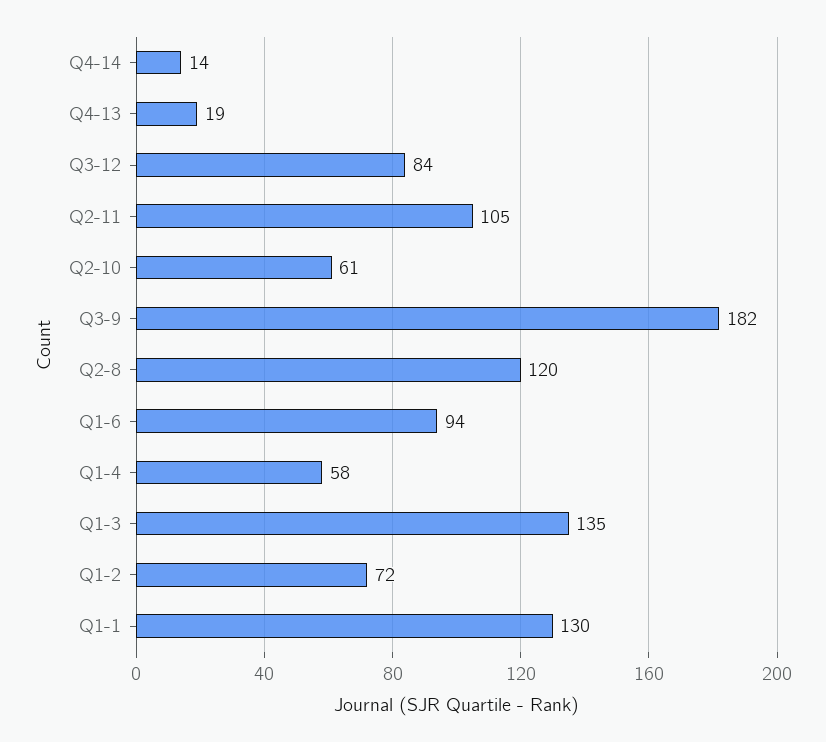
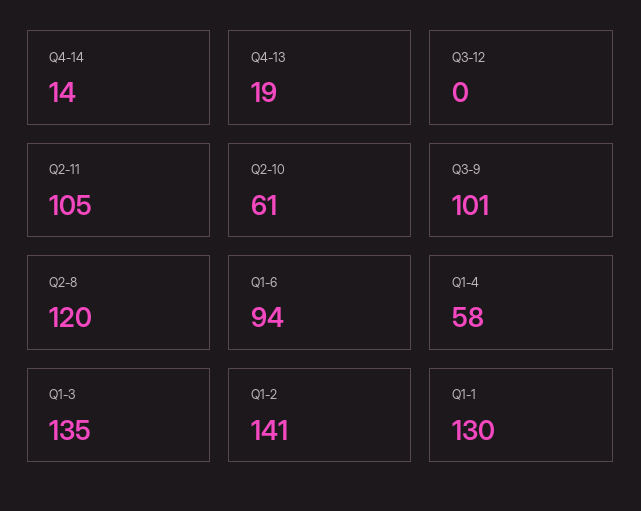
  {
    "Q4-14": 14,
    "Q4-13": 19,
-   "Q3-12": 84,
+   "Q3-12": 0,
    "Q2-11": 105,
    "Q2-10": 61,
-   "Q3-9": 182,
+   "Q3-9": 101,
    "Q2-8": 120,
    "Q1-6": 94,
    "Q1-4": 58,
    "Q1-3": 135,
-   "Q1-2": 72,
+   "Q1-2": 141,
    "Q1-1": 130
  }

